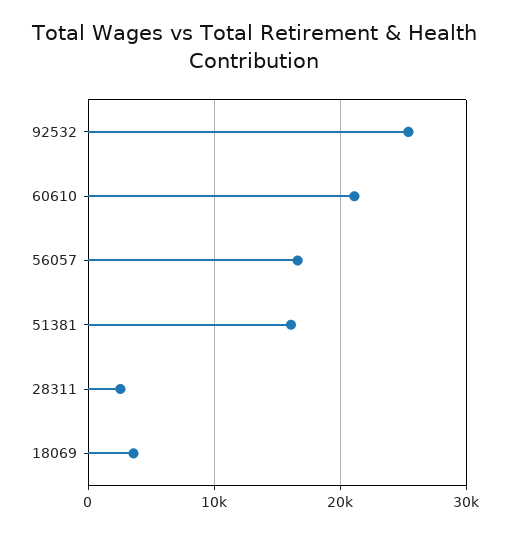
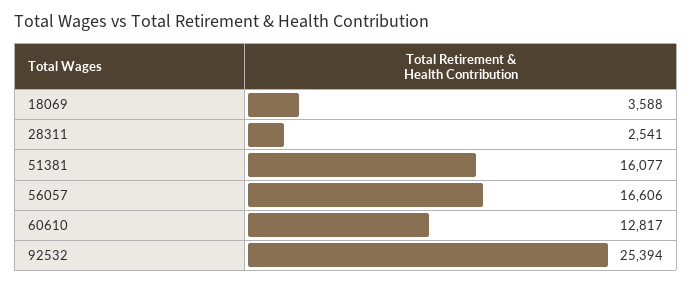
  {
    "92532": 25394,
-   "60610": 21000,
+   "60610": 12817,
    "56057": 16606,
    "51381": 16077,
    "28311": 2541,
    "18069": 3588
  }

